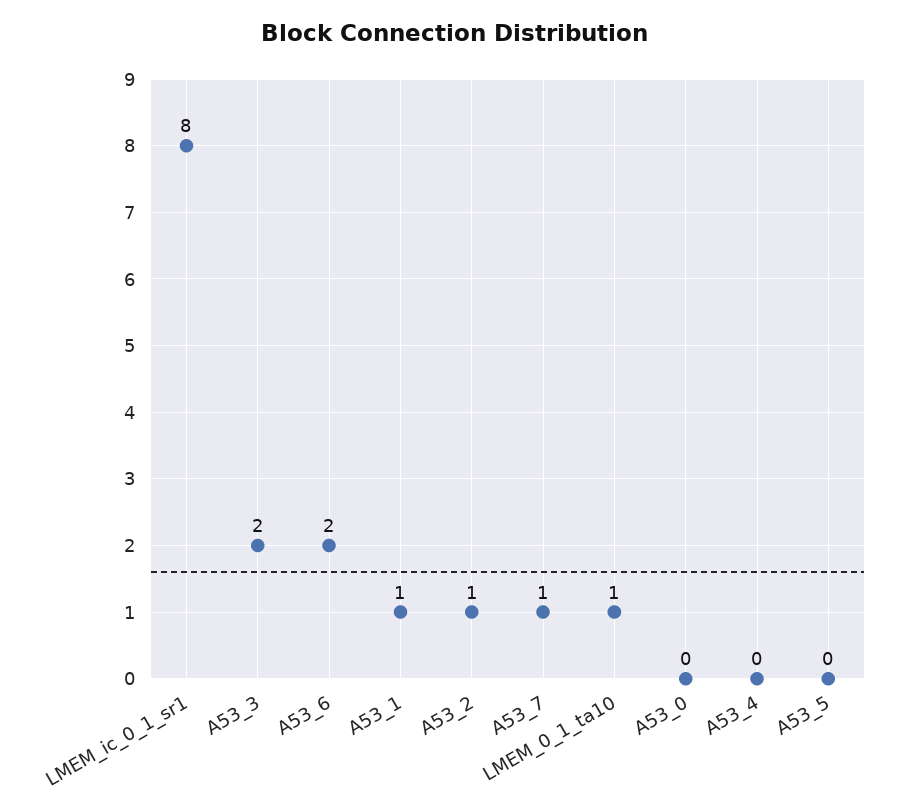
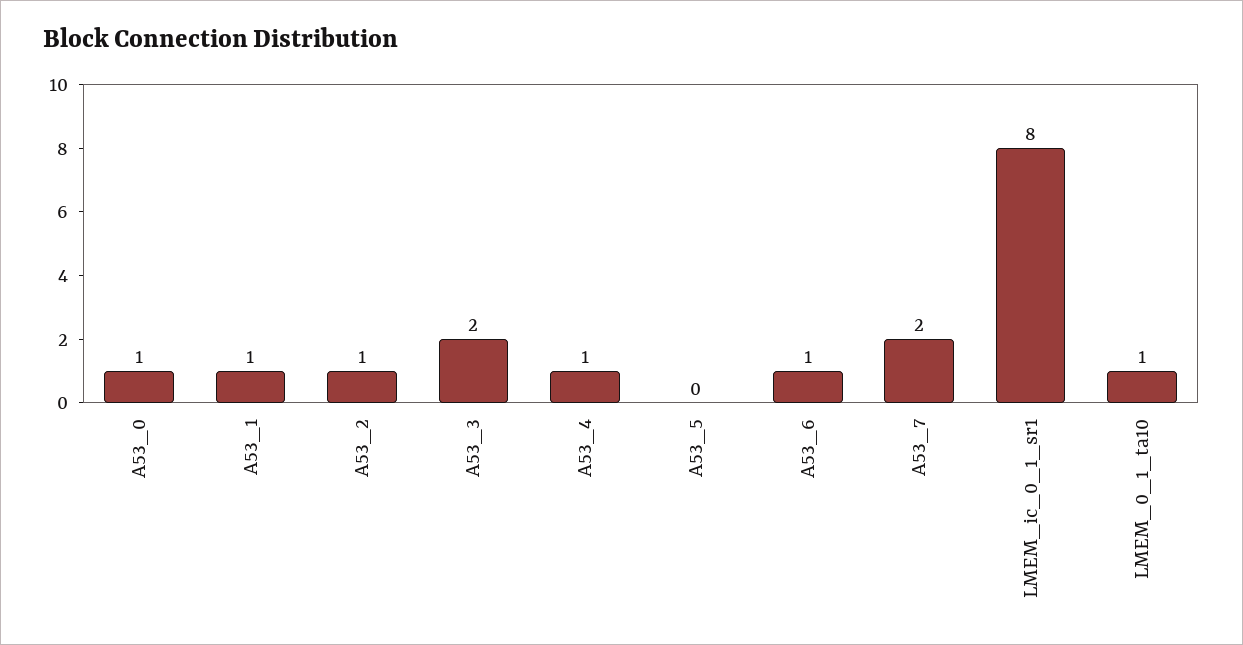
  {
    "LMEM_ic_0_1_sr1": 8,
    "A53_3": 2,
-   "A53_6": 2,
+   "A53_6": 1,
    "A53_1": 1,
    "A53_2": 1,
-   "A53_7": 1,
+   "A53_7": 2,
    "LMEM_0_1_ta10": 1,
-   "A53_0": 0,
+   "A53_0": 1,
-   "A53_4": 0,
+   "A53_4": 1,
    "A53_5": 0
  }

